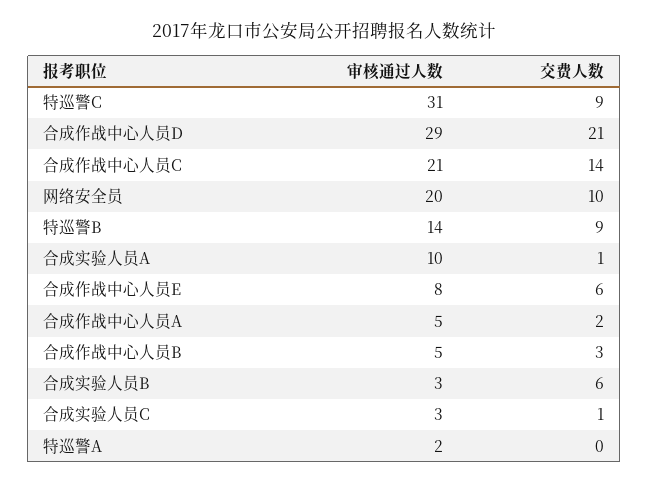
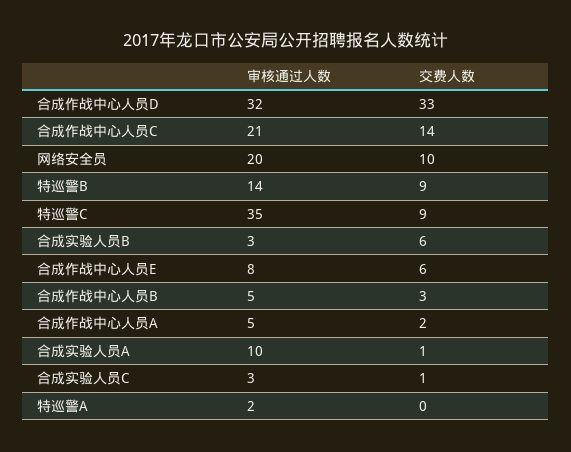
  {
    "审核通过人数": {
-     "特巡警C": 31,
+     "特巡警C": 35,
-     "合成作战中心人员D": 29,
+     "合成作战中心人员D": 32,
      "合成作战中心人员C": 21,
      "网络安全员": 20,
      "特巡警B": 14,
      "合成实验人员A": 10,
      "合成作战中心人员E": 8,
      "合成作战中心人员A": 5,
      "合成作战中心人员B": 5,
      "合成实验人员B": 3,
      "合成实验人员C": 3,
      "特巡警A": 2
    },
    "交费人数": {
      "特巡警C": 9,
-     "合成作战中心人员D": 21,
+     "合成作战中心人员D": 33,
      "合成作战中心人员C": 14,
      "网络安全员": 10,
      "特巡警B": 9,
      "合成实验人员A": 1,
      "合成作战中心人员E": 6,
      "合成作战中心人员A": 2,
      "合成作战中心人员B": 3,
      "合成实验人员B": 6,
      "合成实验人员C": 1,
      "特巡警A": 0
    }
  }

